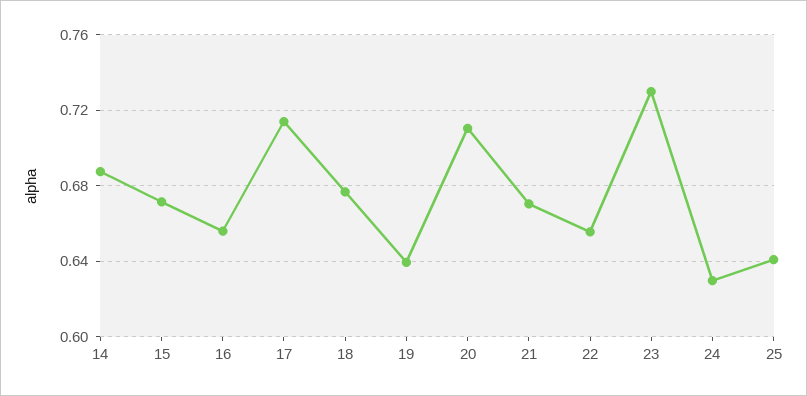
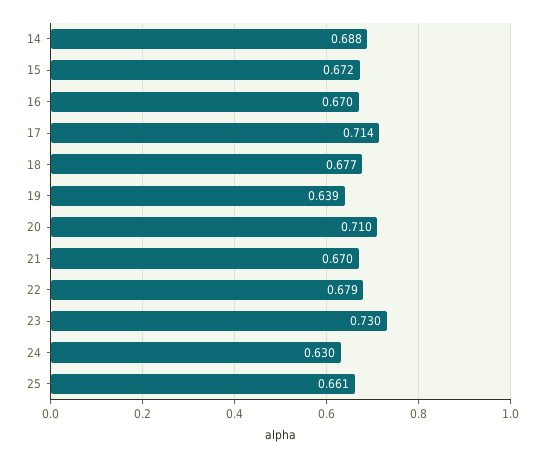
  {
    "14": 0.688,
    "15": 0.672,
-   "16": 0.655,
+   "16": 0.67,
    "17": 0.714,
    "18": 0.677,
    "19": 0.639,
    "20": 0.71,
    "21": 0.67,
-   "22": 0.655,
+   "22": 0.679,
    "23": 0.73,
    "24": 0.63,
-   "25": 0.64
+   "25": 0.661
  }

